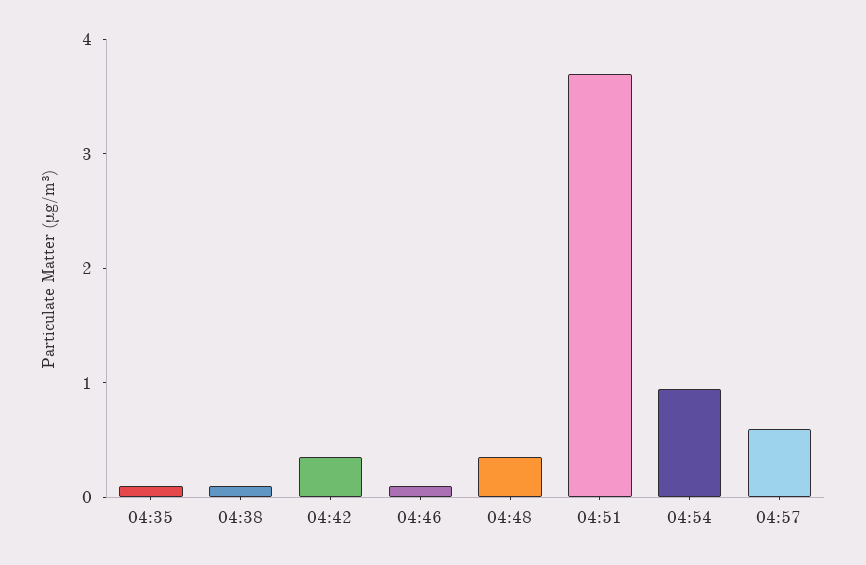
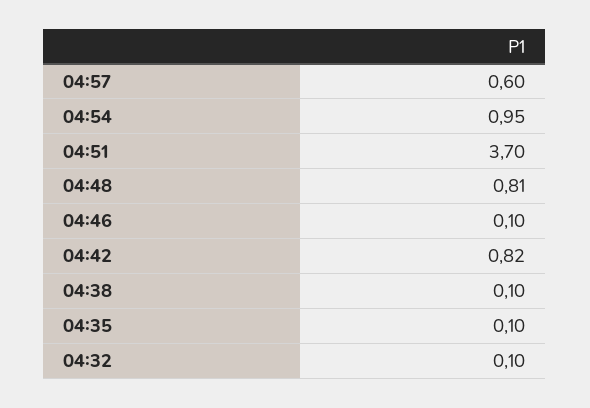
  {
    "04:35": 0.1,
    "04:38": 0.1,
-   "04:42": 0.4,
+   "04:42": 0.82,
    "04:46": 0.1,
-   "04:48": 0.4,
+   "04:48": 0.81,
    "04:51": 3.7,
    "04:54": 0.95,
-   "04:57": 0.6
+   "04:57": 0.6,
+   "04:32": 0.1
  }

